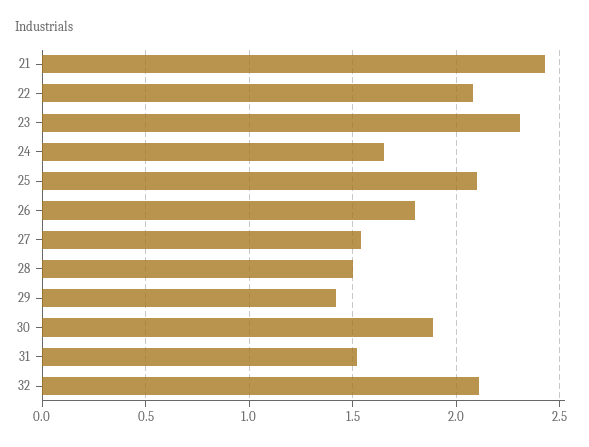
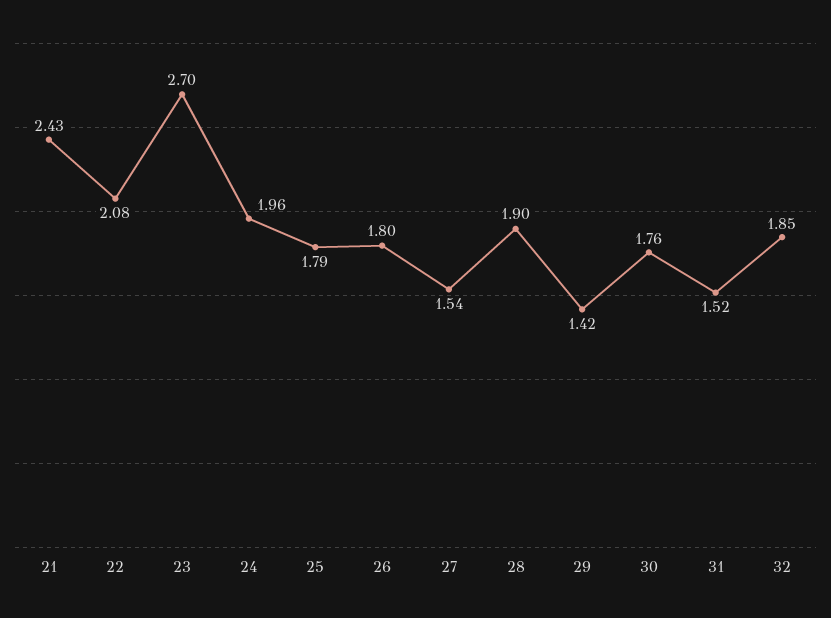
  {
    "21": 2.43,
    "22": 2.08,
-   "23": 2.3,
+   "23": 2.7,
-   "24": 1.65,
+   "24": 1.96,
-   "25": 2.1,
+   "25": 1.79,
    "26": 1.8,
    "27": 1.54,
-   "28": 1.5,
+   "28": 1.9,
    "29": 1.42,
-   "30": 1.9,
+   "30": 1.76,
    "31": 1.52,
-   "32": 2.1
+   "32": 1.85
  }

